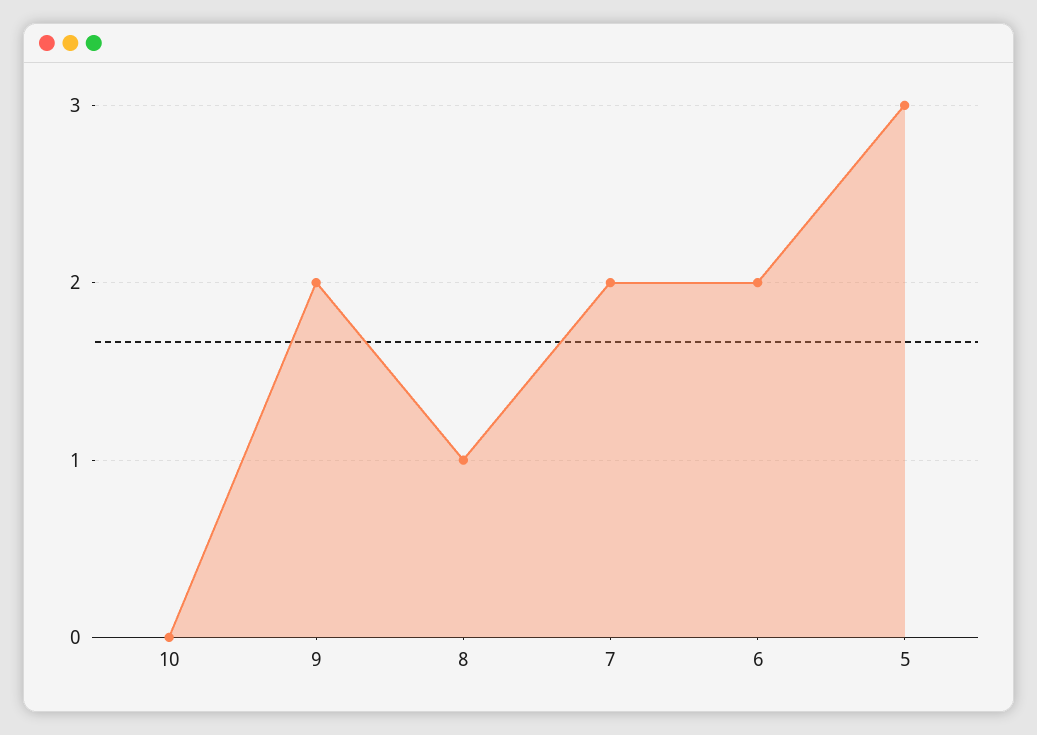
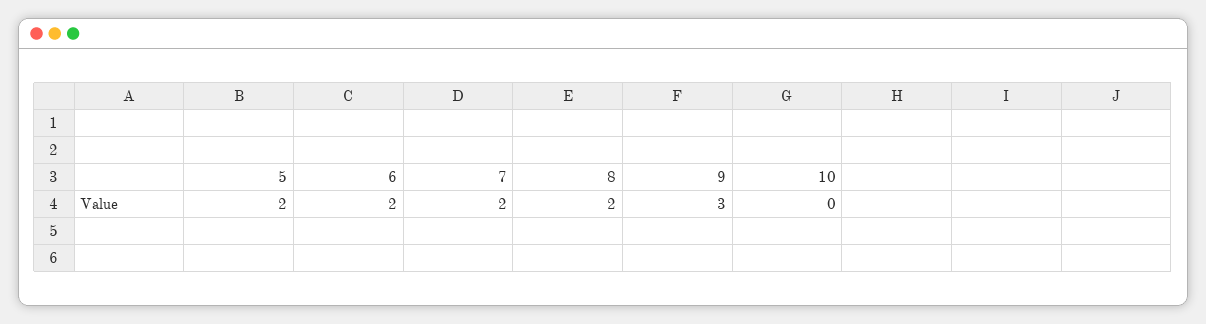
  {
    "10": 0,
-   "9": 2,
+   "9": 3,
-   "8": 1,
+   "8": 2,
    "7": 2,
    "6": 2,
-   "5": 3
+   "5": 2
  }

